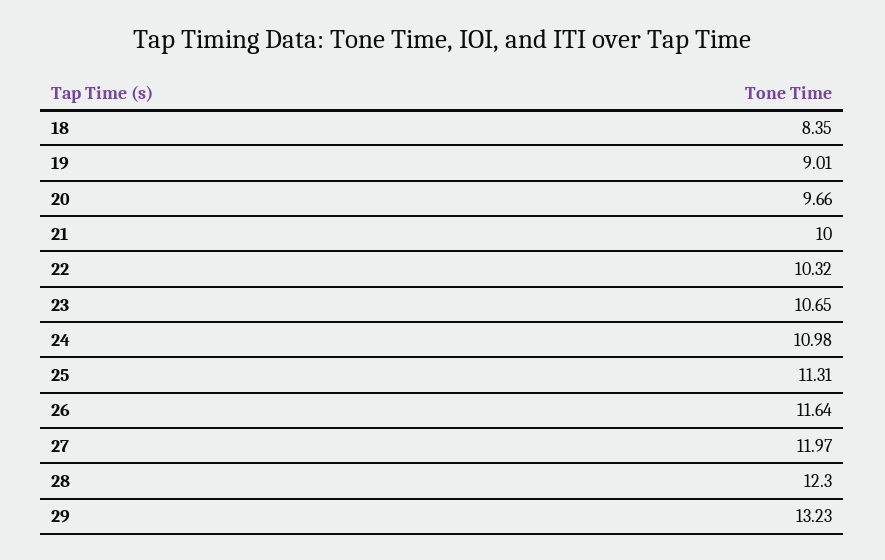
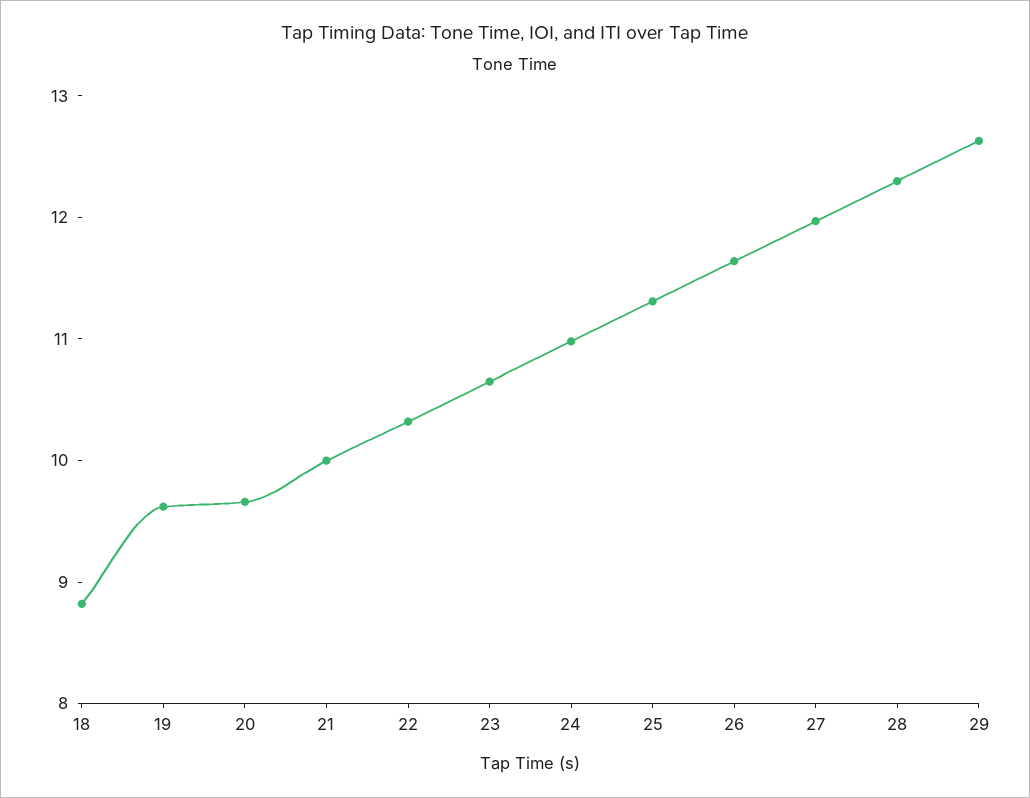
  {
-   "18": 8.35,
+   "18": 8.8,
-   "19": 9.01,
+   "19": 9.6,
    "20": 9.66,
    "21": 10,
    "22": 10.32,
    "23": 10.65,
    "24": 10.98,
    "25": 11.31,
    "26": 11.64,
    "27": 11.97,
    "28": 12.3,
-   "29": 13.23
+   "29": 12.6
  }

